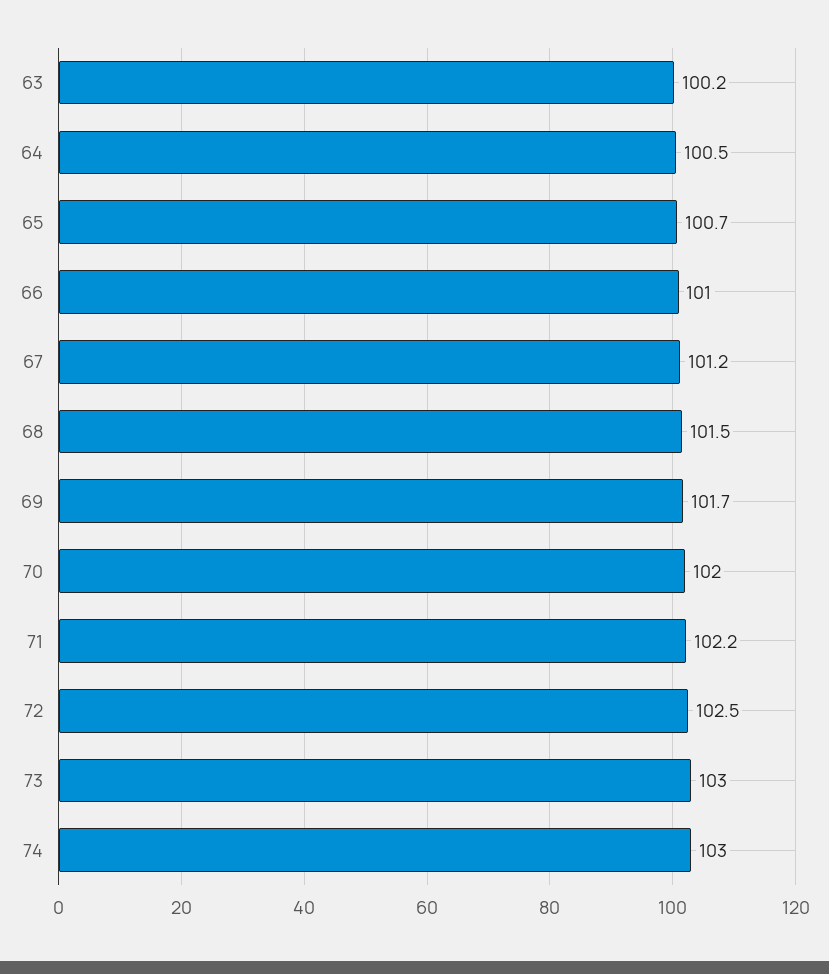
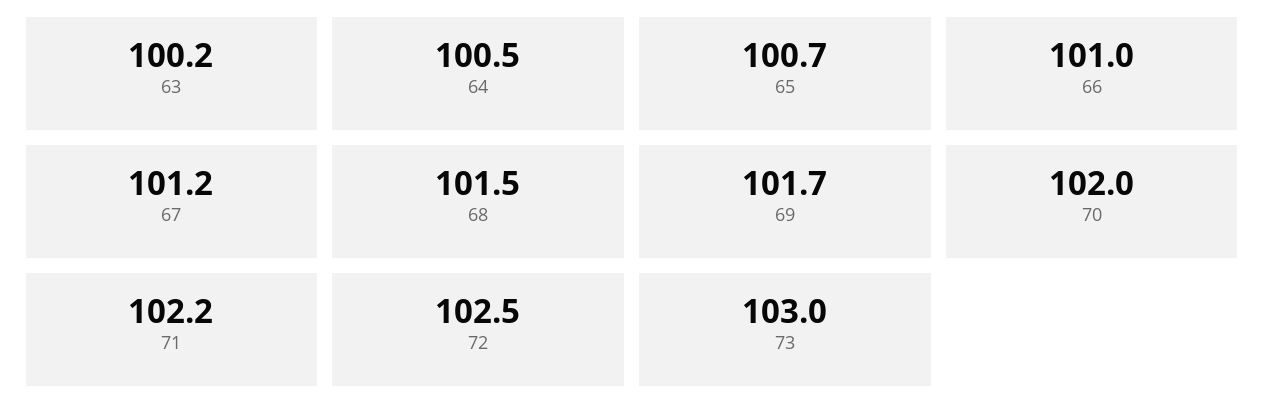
  {
    "63": 100.2,
    "64": 100.5,
    "65": 100.7,
    "66": 101,
    "67": 101.2,
    "68": 101.5,
    "69": 101.7,
    "70": 102,
    "71": 102.2,
    "72": 102.5,
-   "73": 103,
+   "73": 103
-   "74": 103
  }

